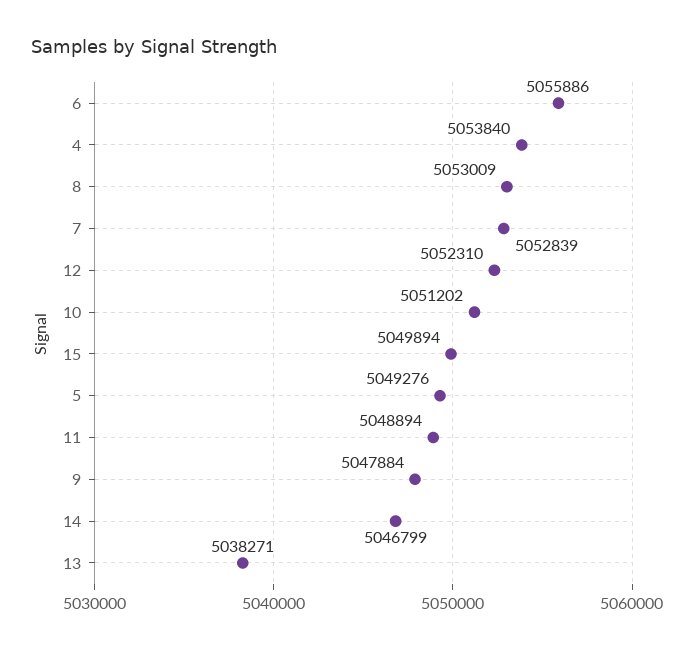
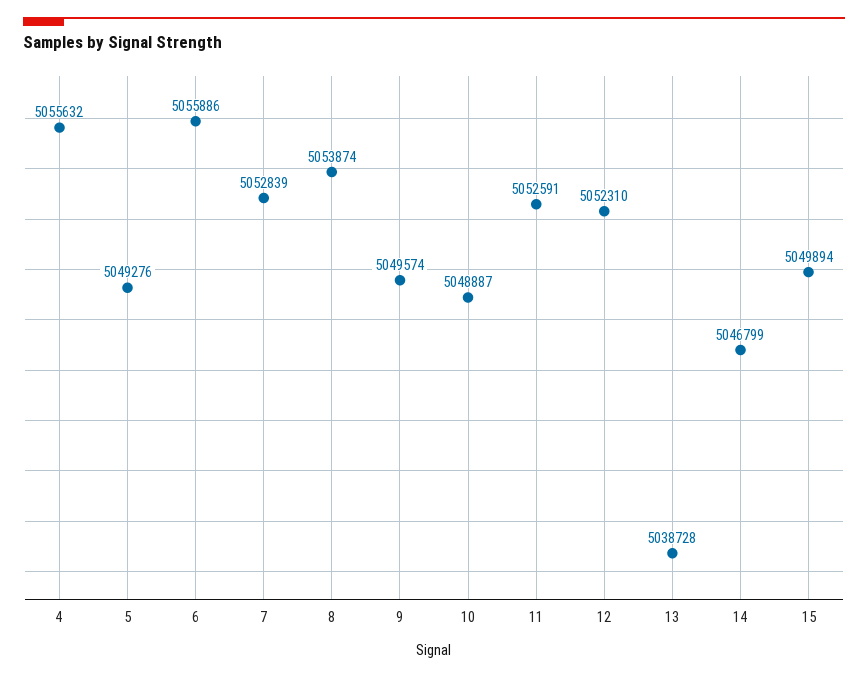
  {
    "6": 5055886,
-   "4": 5053840,
+   "4": 5055632,
-   "8": 5053009,
+   "8": 5053874,
    "7": 5052839,
    "12": 5052310,
-   "10": 5051202,
+   "10": 5048887,
    "15": 5049894,
    "5": 5049276,
-   "11": 5048894,
+   "11": 5052591,
-   "9": 5047884,
+   "9": 5049574,
    "14": 5046799,
-   "13": 5038271
+   "13": 5038728
  }

